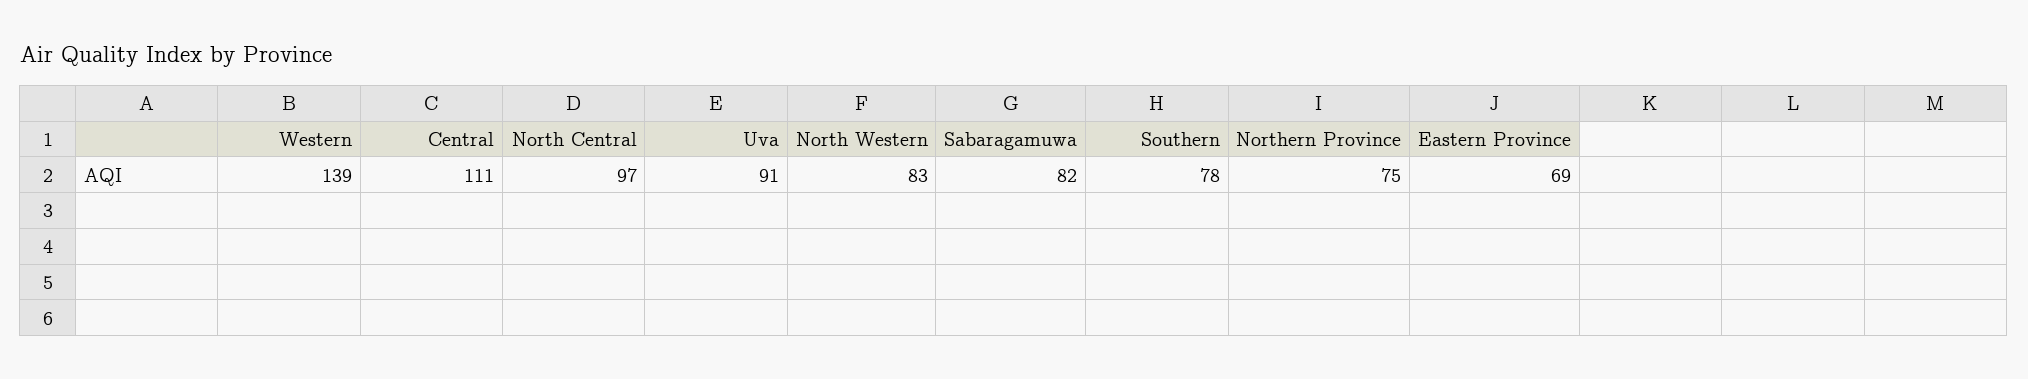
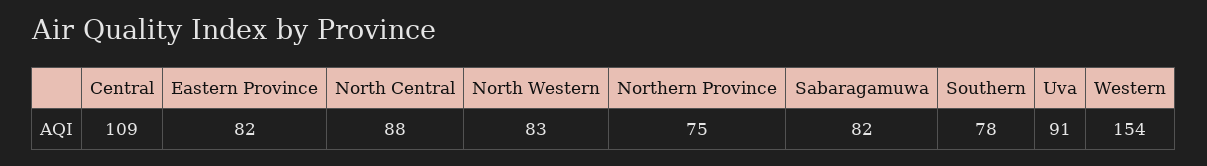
  {
-   "Western": 139,
+   "Western": 154,
-   "Central": 111,
+   "Central": 109,
-   "North Central": 97,
+   "North Central": 88,
    "Uva": 91,
    "North Western": 83,
    "Sabaragamuwa": 82,
    "Southern": 78,
    "Northern Province": 75,
-   "Eastern Province": 69
+   "Eastern Province": 82
  }

